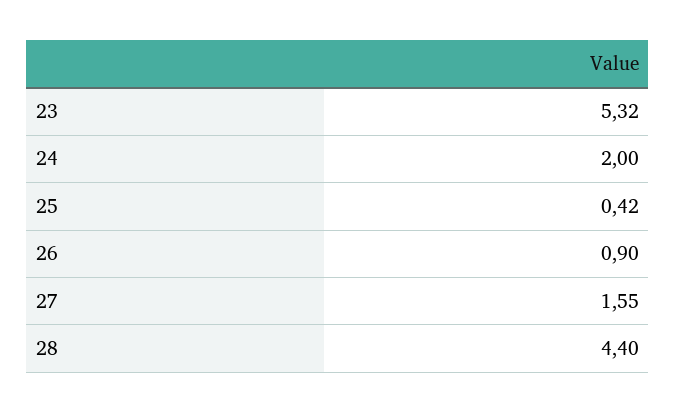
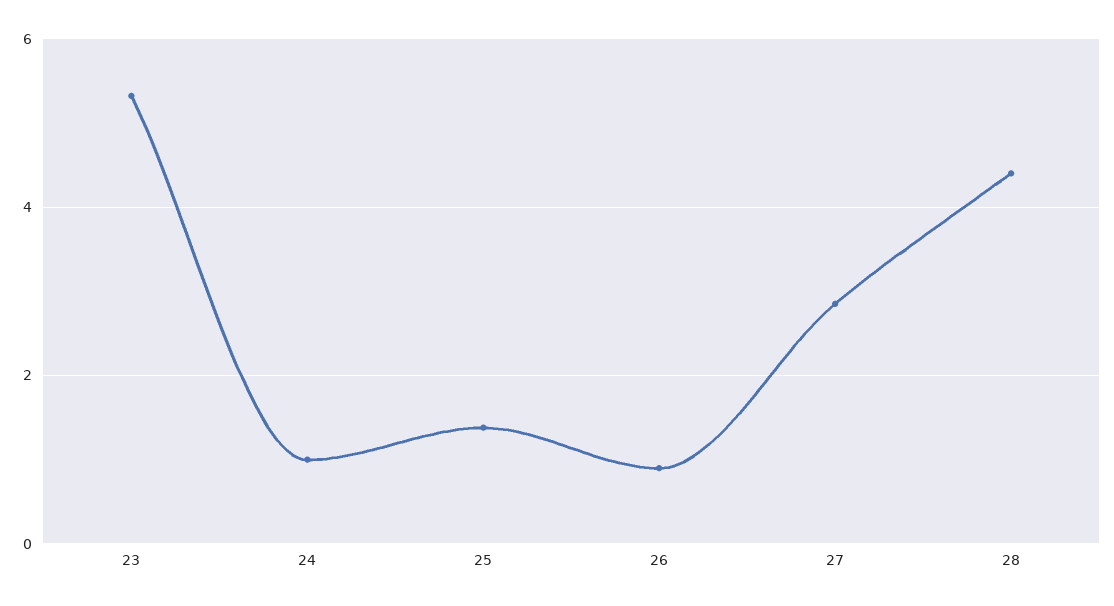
  {
    "23": 5.32,
-   "24": 2,
+   "24": 1,
-   "25": 0.42,
+   "25": 1.4,
    "26": 0.9,
-   "27": 1.55,
+   "27": 2.8,
    "28": 4.4
  }

